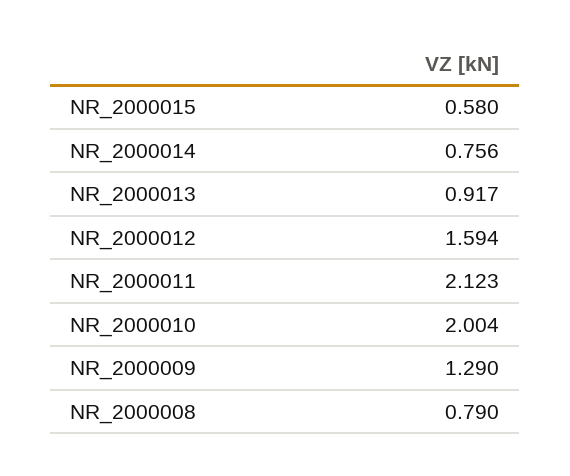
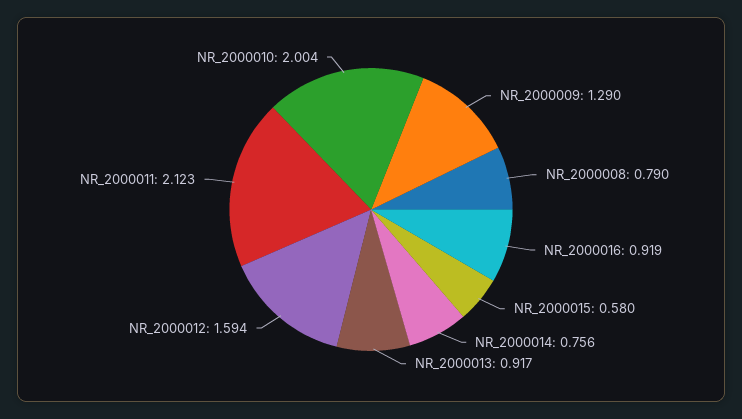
  {
    "NR_2000015": 0.58,
    "NR_2000014": 0.756,
    "NR_2000013": 0.917,
    "NR_2000012": 1.594,
    "NR_2000011": 2.123,
    "NR_2000010": 2.004,
    "NR_2000009": 1.29,
-   "NR_2000008": 0.79
+   "NR_2000008": 0.79,
+   "NR_2000016": 0.919
  }

